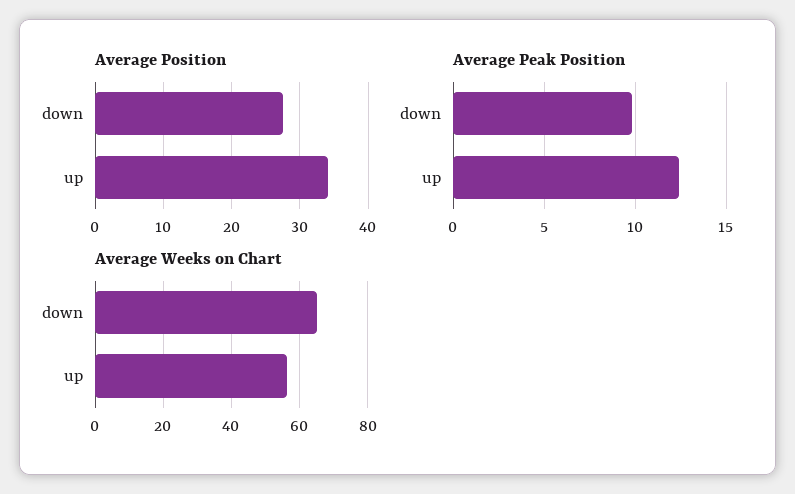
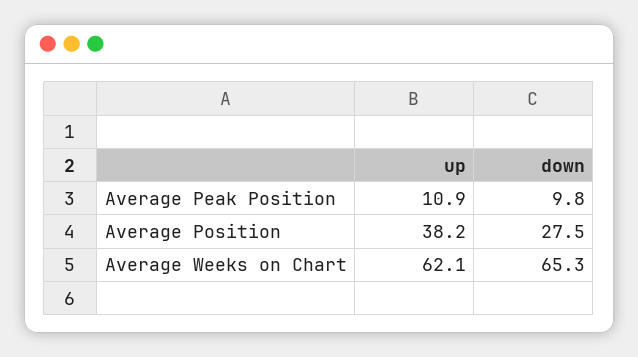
  {
    "Average Position": {
      "down": 27.5,
-     "up": 34
+     "up": 38.2
    },
    "Average Peak Position": {
      "down": 9.8,
-     "up": 12.5
+     "up": 10.9
    },
    "Average Weeks on Chart": {
      "down": 65.3,
-     "up": 56
+     "up": 62.1
    }
  }

